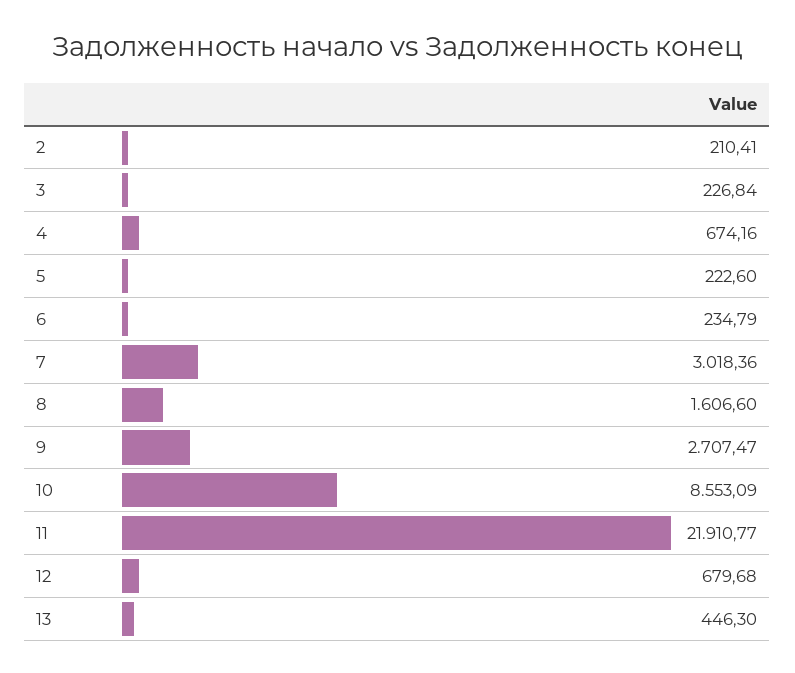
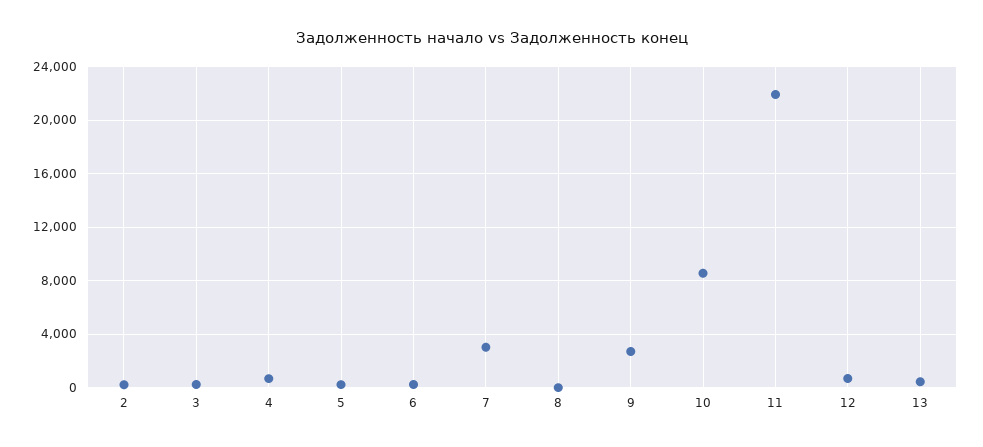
  {
    "2": 210.41,
    "3": 226.84,
    "4": 674.16,
    "5": 222.6,
    "6": 234.79,
    "7": 3018.36,
-   "8": 1606.6,
+   "8": 0,
    "9": 2707.47,
    "10": 8553.09,
    "11": 21910.77,
    "12": 679.68,
    "13": 446.3
  }

